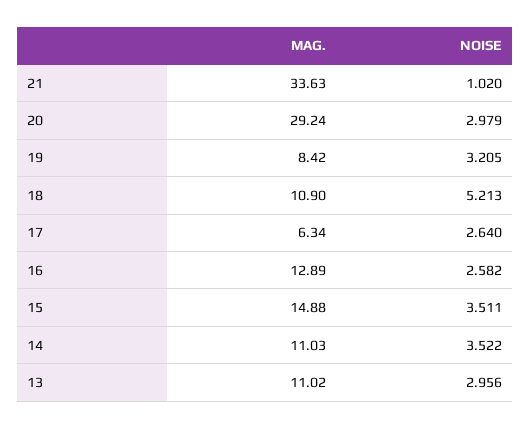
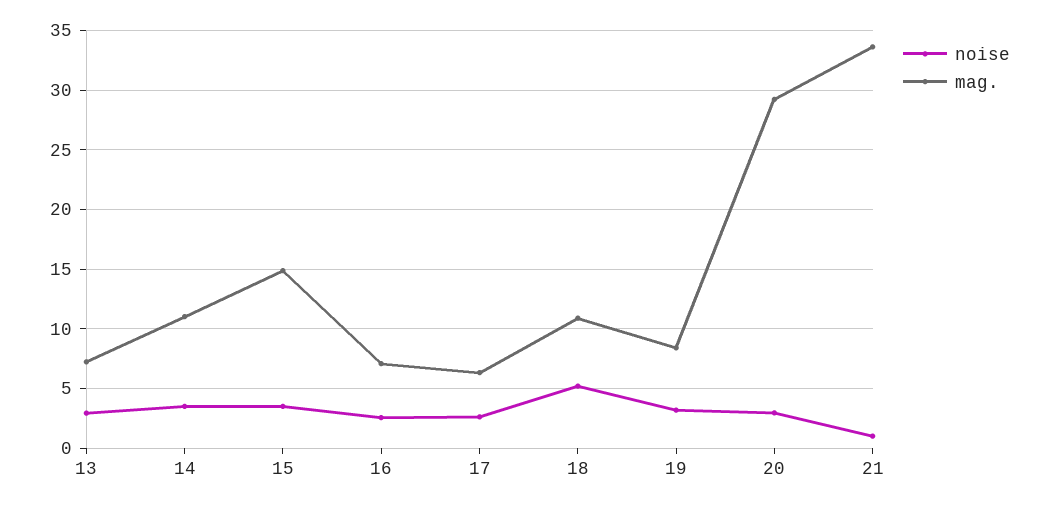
  {
    "MAG.": {
      "21": 33.63,
      "20": 29.24,
      "19": 8.42,
      "18": 10.9,
      "17": 6.34,
-     "16": 12.89,
+     "16": 7,
      "15": 14.88,
      "14": 11.03,
-     "13": 11.02
+     "13": 7
    },
    "NOISE": {
      "21": 1.02,
      "20": 2.979,
      "19": 3.205,
      "18": 5.213,
      "17": 2.64,
      "16": 2.582,
      "15": 3.511,
      "14": 3.522,
      "13": 2.956
    }
  }

